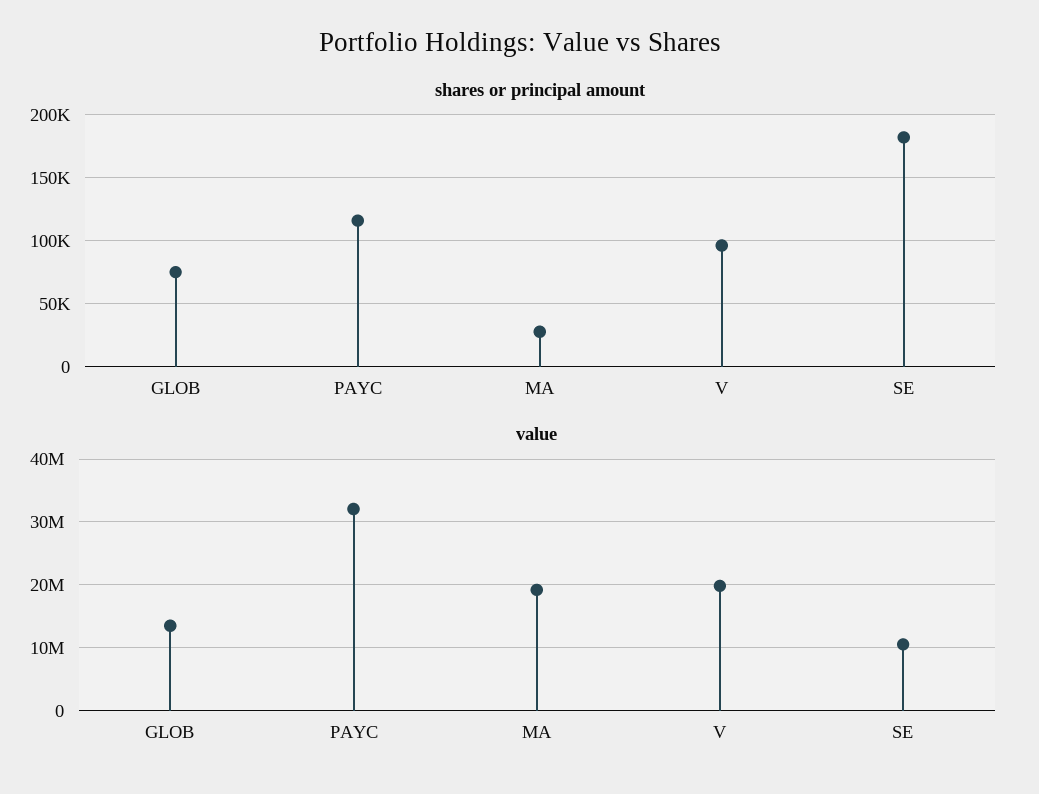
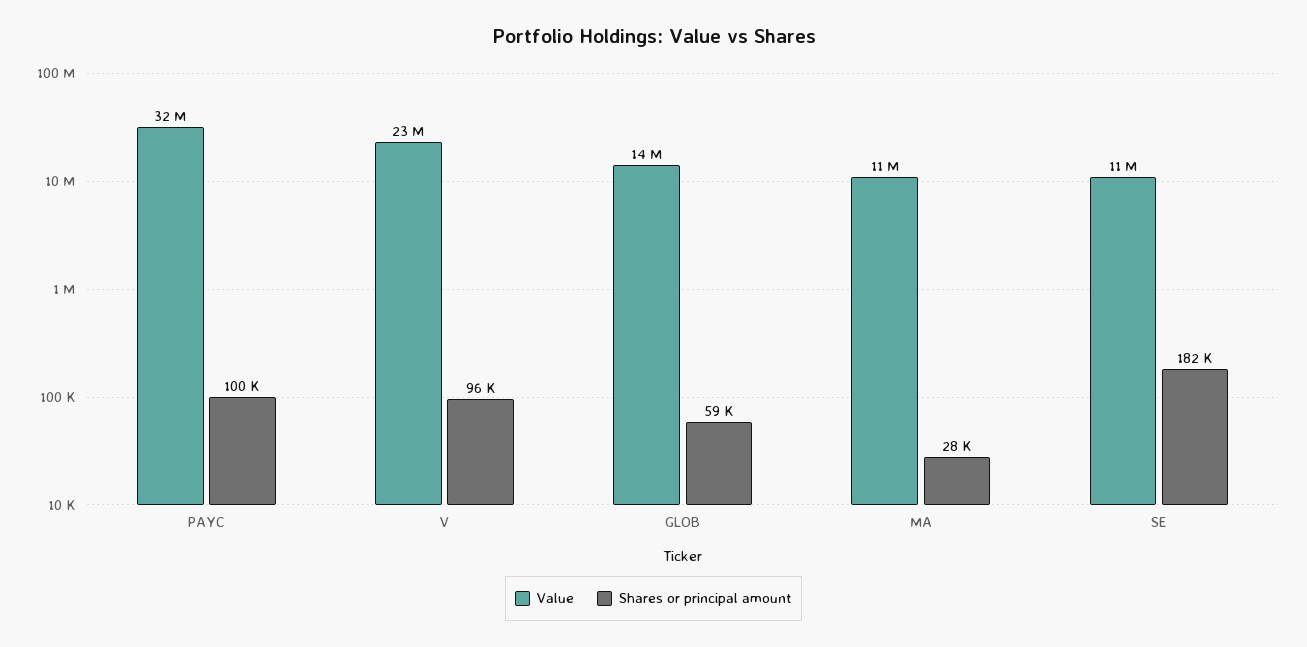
  {
    "shares or principal amount": {
-     "GLOB": 75000,
+     "GLOB": 59000,
-     "PAYC": 115000,
+     "PAYC": 100000,
      "MA": 28000,
      "V": 96000,
      "SE": 182000
    },
    "value": {
      "GLOB": 14000000,
      "PAYC": 32000000,
-     "MA": 19000000,
+     "MA": 11000000,
-     "V": 20000000,
+     "V": 23000000,
      "SE": 11000000
    }
  }

